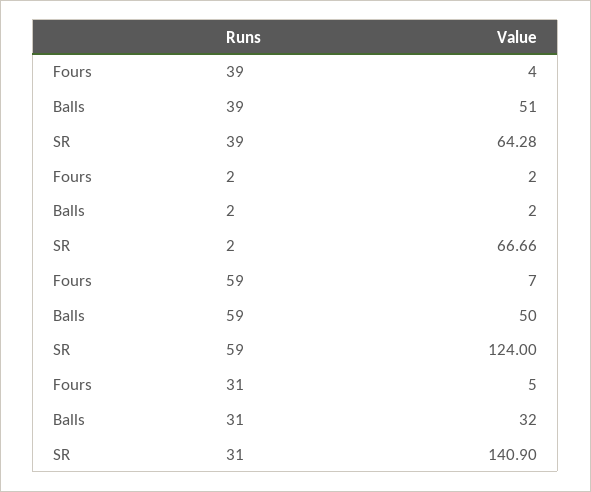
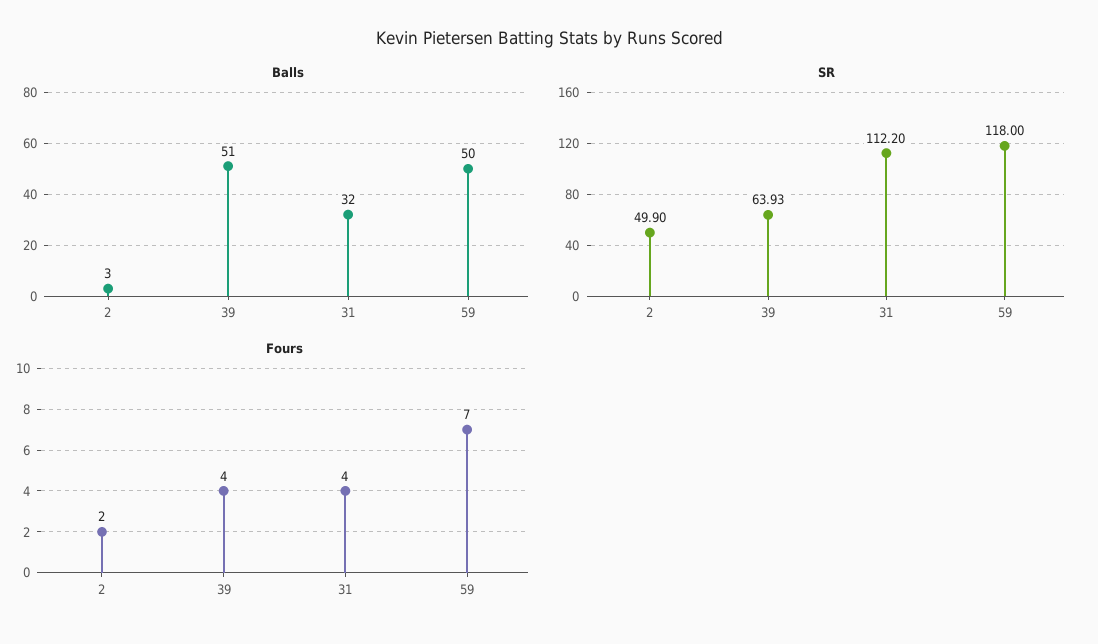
  {
    "Fours": {
      "39": 4,
      "2": 2,
      "59": 7,
-     "31": 5
+     "31": 4
    },
    "Balls": {
      "39": 51,
-     "2": 2,
+     "2": 3,
      "59": 50,
      "31": 32
    },
    "SR": {
-     "39": 64.28,
+     "39": 63.93,
-     "2": 66.66,
+     "2": 49.9,
-     "59": 124,
+     "59": 118,
-     "31": 140.9
+     "31": 112.2
    }
  }

